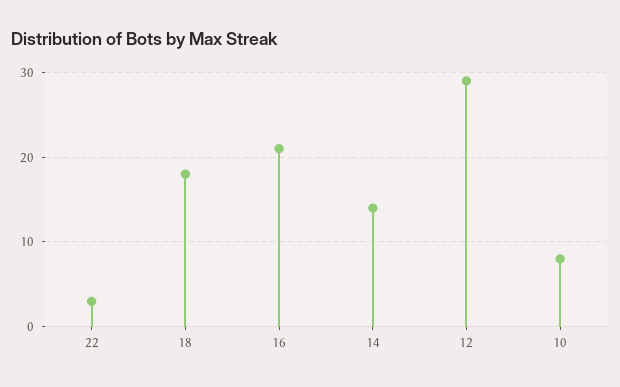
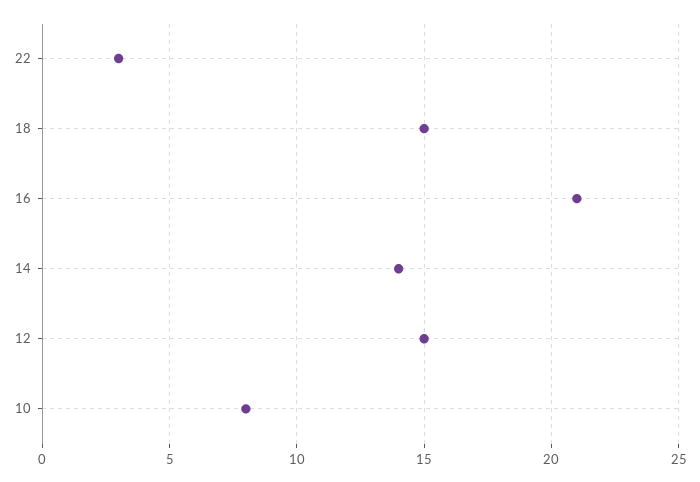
  {
    "22": 3,
-   "18": 18,
+   "18": 15,
    "16": 21,
    "14": 14,
-   "12": 29,
+   "12": 15,
    "10": 8
  }

